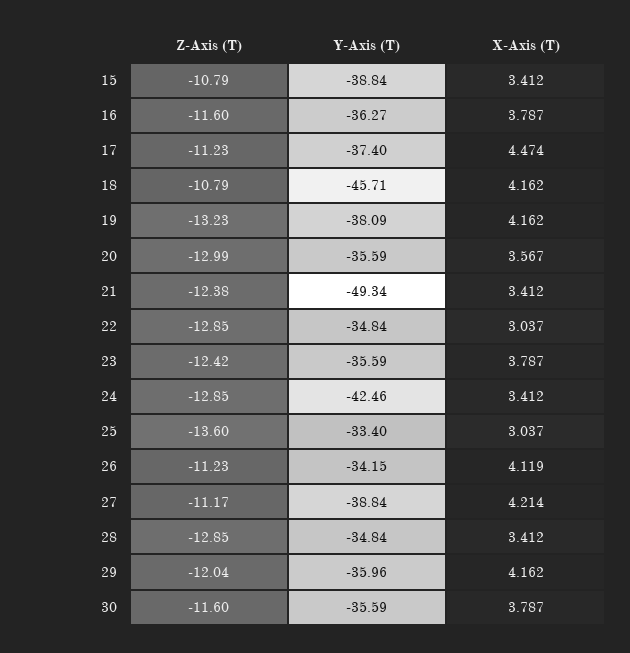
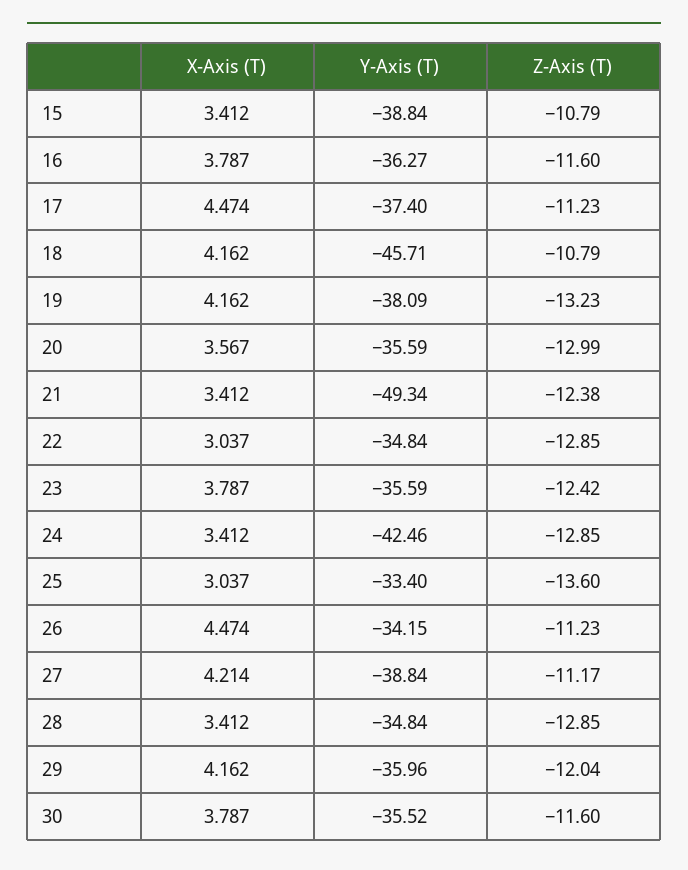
  {
    "Z-Axis (T)": {
      "15": -10.79,
      "16": -11.6,
      "17": -11.23,
      "18": -10.79,
      "19": -13.23,
      "20": -12.99,
      "21": -12.38,
      "22": -12.85,
      "23": -12.42,
      "24": -12.85,
      "25": -13.6,
      "26": -11.23,
      "27": -11.17,
      "28": -12.85,
      "29": -12.04,
      "30": -11.6
    },
    "Y-Axis (T)": {
      "15": -38.84,
      "16": -36.27,
      "17": -37.4,
      "18": -45.71,
      "19": -38.09,
      "20": -35.59,
      "21": -49.34,
      "22": -34.84,
      "23": -35.59,
      "24": -42.46,
      "25": -33.4,
      "26": -34.15,
      "27": -38.84,
      "28": -34.84,
      "29": -35.96,
-     "30": -35.59
+     "30": -35.52
    },
    "X-Axis (T)": {
      "15": 3.412,
      "16": 3.787,
      "17": 4.474,
      "18": 4.162,
      "19": 4.162,
      "20": 3.567,
      "21": 3.412,
      "22": 3.037,
      "23": 3.787,
      "24": 3.412,
      "25": 3.037,
-     "26": 4.119,
+     "26": 4.474,
      "27": 4.214,
      "28": 3.412,
      "29": 4.162,
      "30": 3.787
    }
  }

